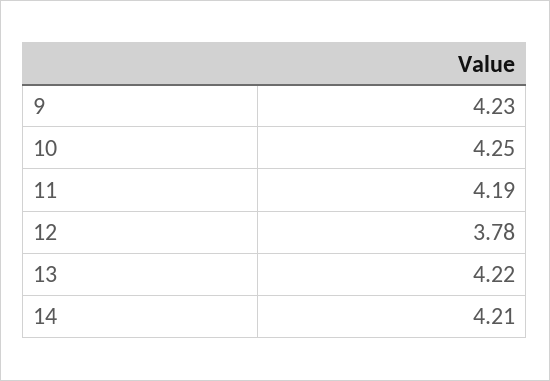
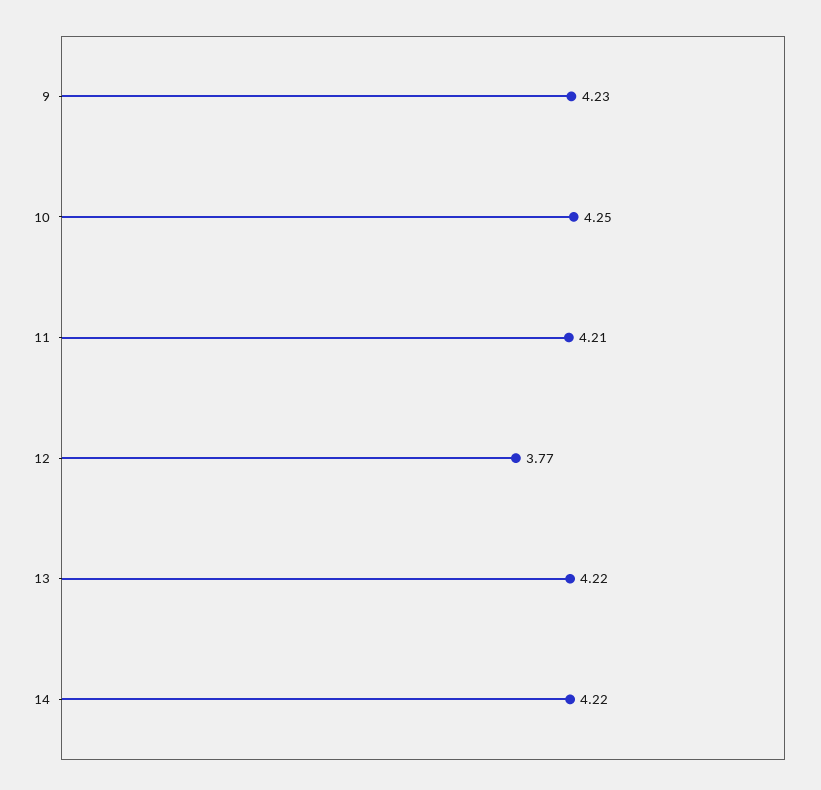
  {
    "9": 4.23,
    "10": 4.25,
-   "11": 4.19,
+   "11": 4.21,
-   "12": 3.78,
+   "12": 3.77,
    "13": 4.22,
-   "14": 4.21
+   "14": 4.22
  }

